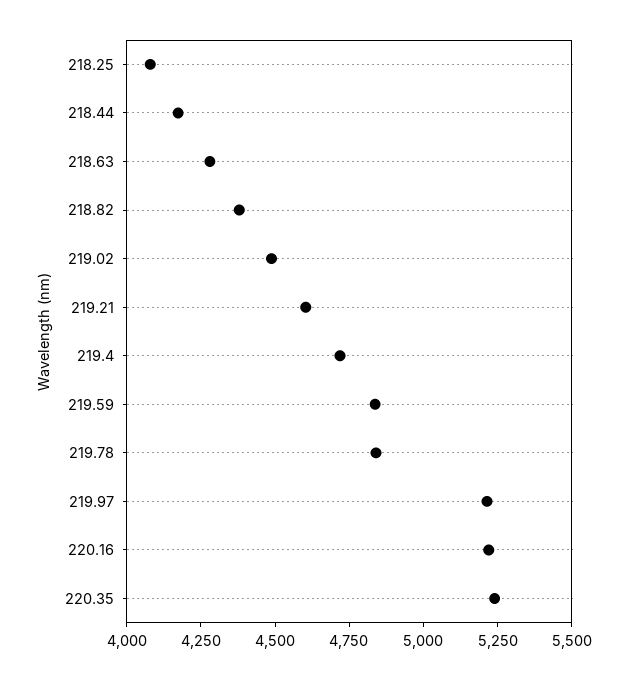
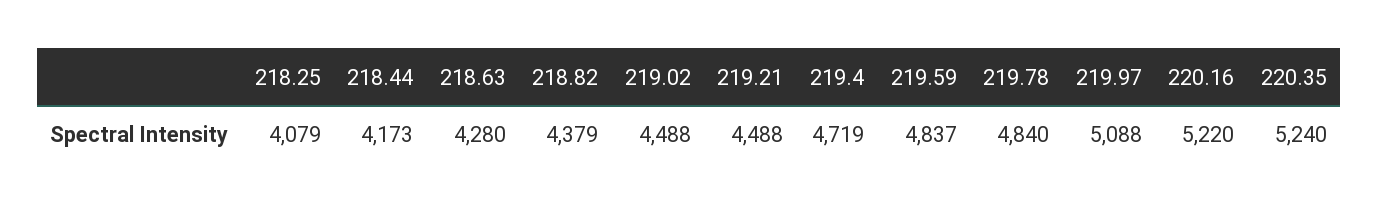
  {
    "218.25": 4079,
    "218.44": 4173,
    "218.63": 4280,
    "218.82": 4379,
    "219.02": 4488,
-   "219.21": 4600,
+   "219.21": 4488,
    "219.4": 4719,
    "219.59": 4837,
    "219.78": 4840,
-   "219.97": 5200,
+   "219.97": 5088,
    "220.16": 5220,
    "220.35": 5240
  }

